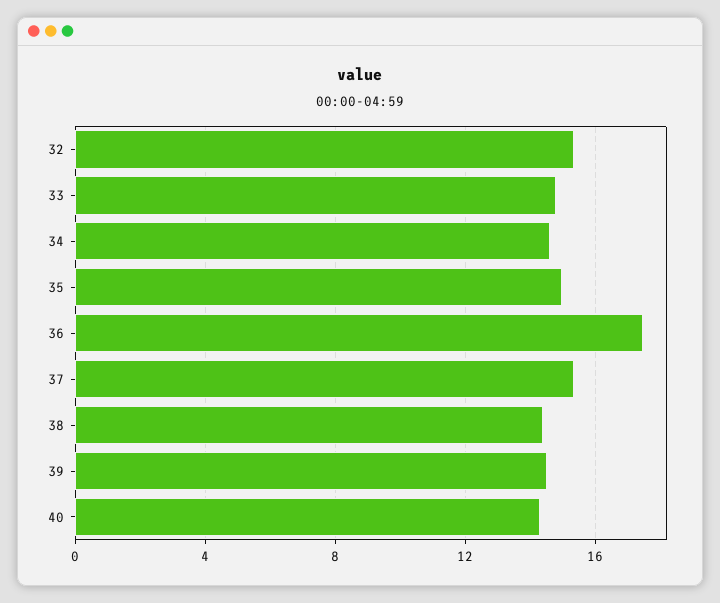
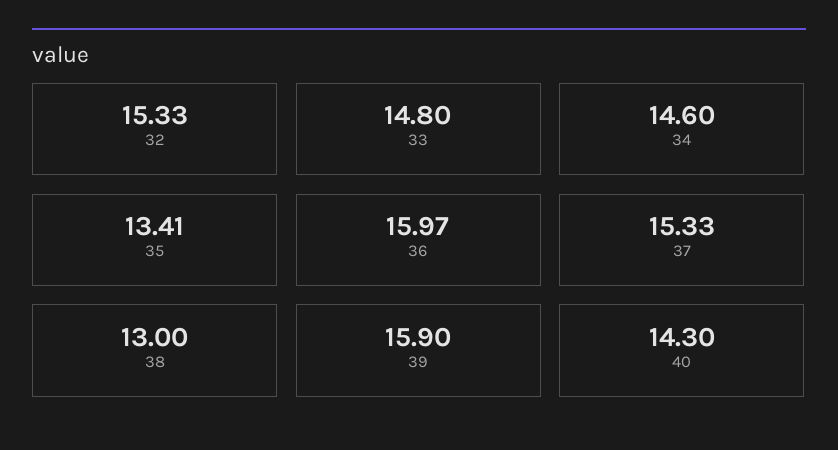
  {
    "32": 15.33,
    "33": 14.8,
    "34": 14.6,
-   "35": 15,
+   "35": 13.41,
-   "36": 17.5,
+   "36": 15.97,
    "37": 15.33,
-   "38": 14.5,
+   "38": 13,
-   "39": 14.5,
+   "39": 15.9,
    "40": 14.3
  }

